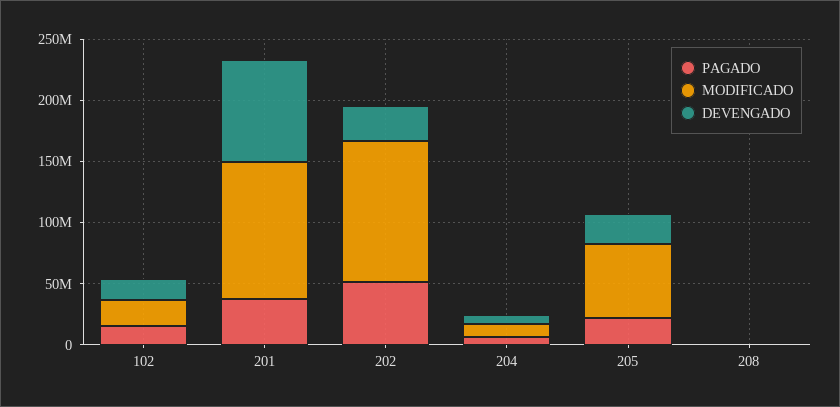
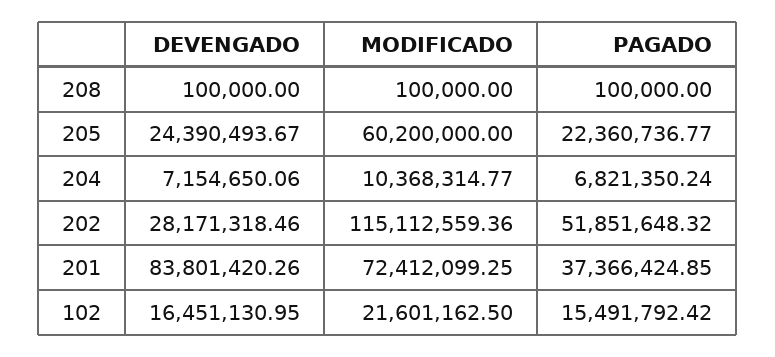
  {
    "PAGADO": {
      "102": 15491792.42,
      "201": 37366424.85,
      "202": 51851648.32,
      "204": 6821350.24,
      "205": 22360736.77,
      "208": 100000
    },
    "MODIFICADO": {
      "102": 21601162.5,
-     "201": 110000000,
+     "201": 72412099.25,
      "202": 115112559.36,
      "204": 10368314.77,
      "205": 60200000,
      "208": 100000
    },
    "DEVENGADO": {
      "102": 16451130.95,
      "201": 83801420.26,
      "202": 28171318.46,
      "204": 7154650.06,
      "205": 24390493.67,
      "208": 100000
    }
  }

